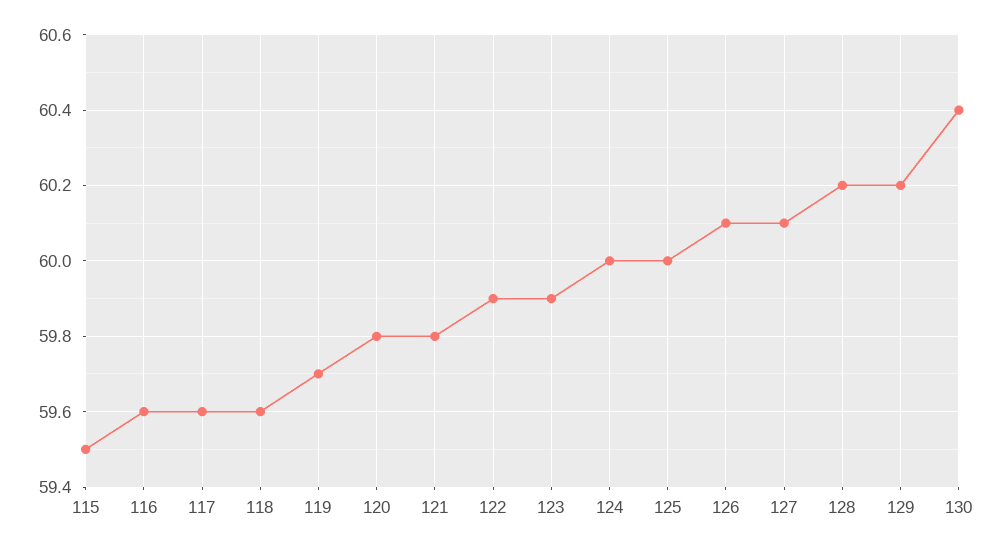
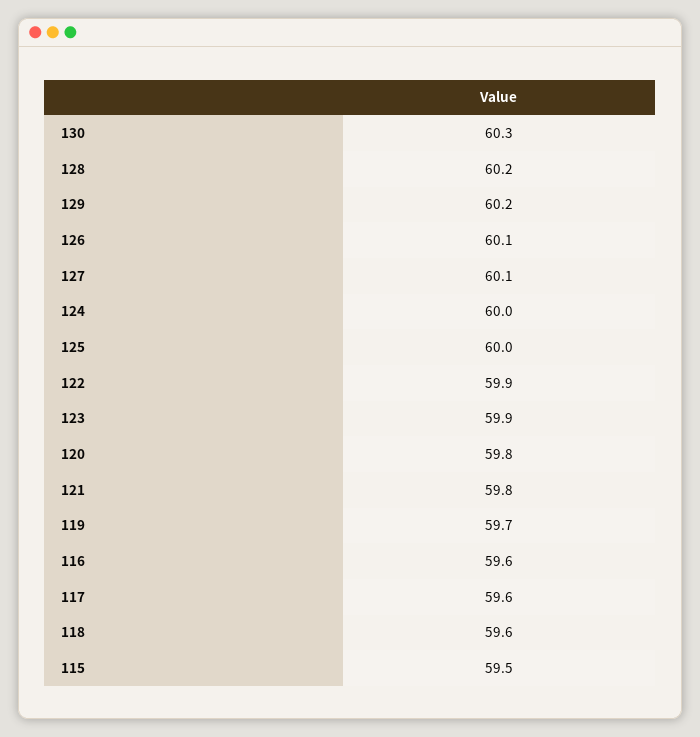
  {
    "115": 59.5,
    "116": 59.6,
    "117": 59.6,
    "118": 59.6,
    "119": 59.7,
    "120": 59.8,
    "121": 59.8,
    "122": 59.9,
    "123": 59.9,
    "124": 60,
    "125": 60,
    "126": 60.1,
    "127": 60.1,
    "128": 60.2,
    "129": 60.2,
-   "130": 60.4
+   "130": 60.3
  }

